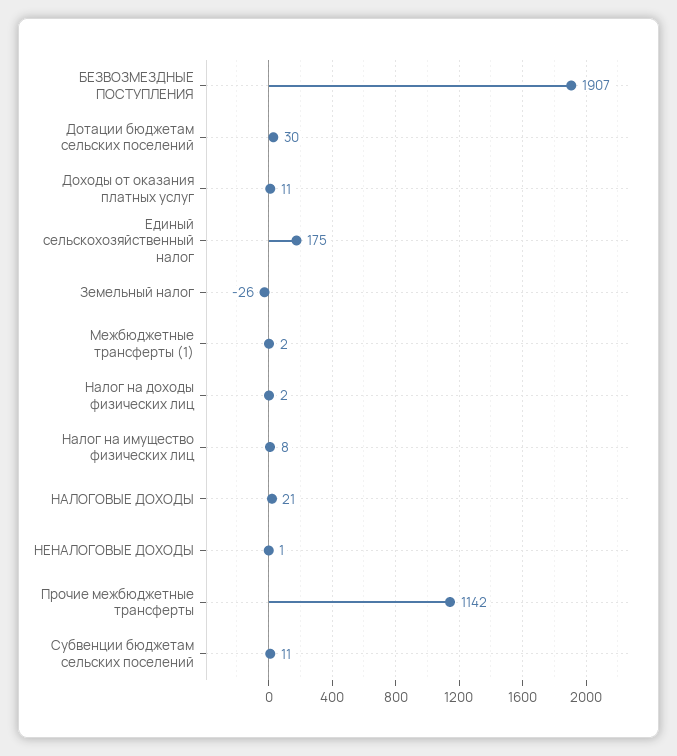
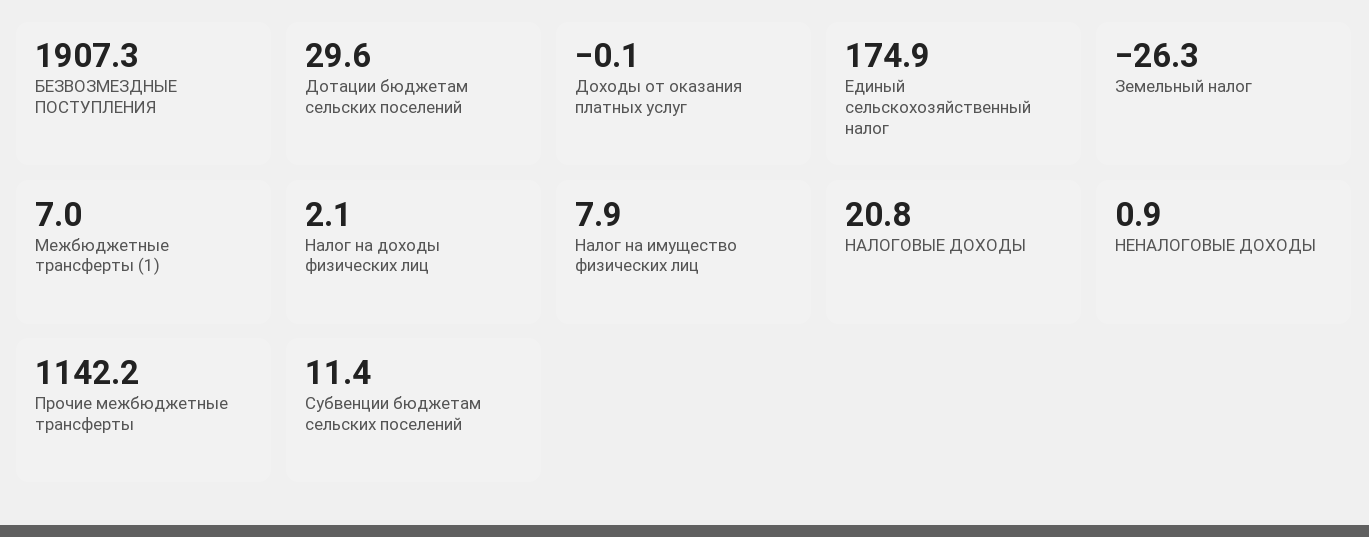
  {
    "БЕЗВОЗМЕЗДНЫЕ ПОСТУПЛЕНИЯ": 1907.3,
    "Дотации бюджетам сельских поселений": 29.6,
-   "Доходы от оказания платных услуг": 11,
+   "Доходы от оказания платных услуг": -0.1,
    "Единый сельскохозяйственный налог": 174.9,
    "Земельный налог": -26.3,
-   "Межбюджетные трансферты (1)": 2,
+   "Межбюджетные трансферты (1)": 7,
    "Налог на доходы физических лиц": 2.1,
    "Налог на имущество физических лиц": 7.9,
    "НАЛОГОВЫЕ ДОХОДЫ": 20.8,
    "НЕНАЛОГОВЫЕ ДОХОДЫ": 0.9,
    "Прочие межбюджетные трансферты": 1142.2,
    "Субвенции бюджетам сельских поселений": 11.4
  }

